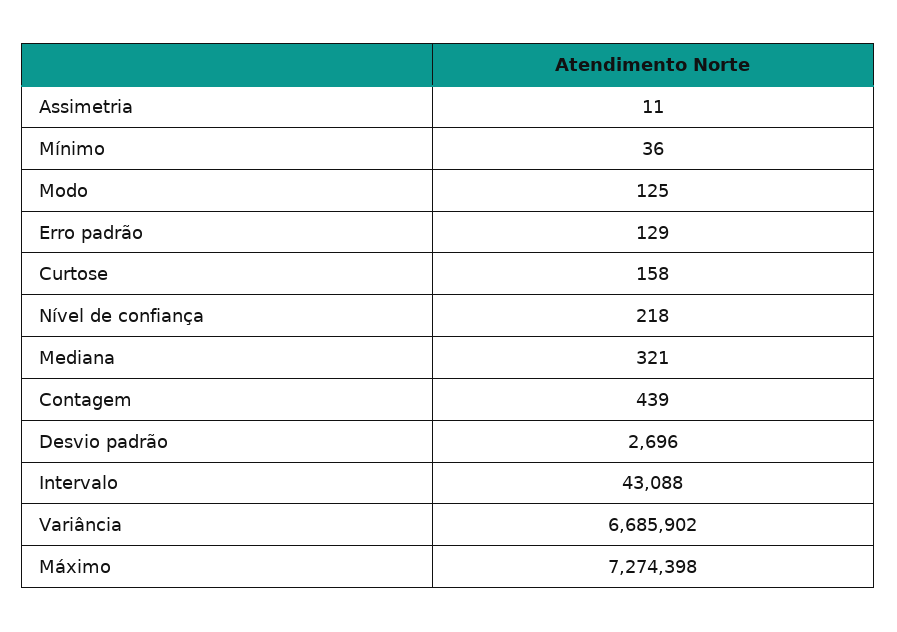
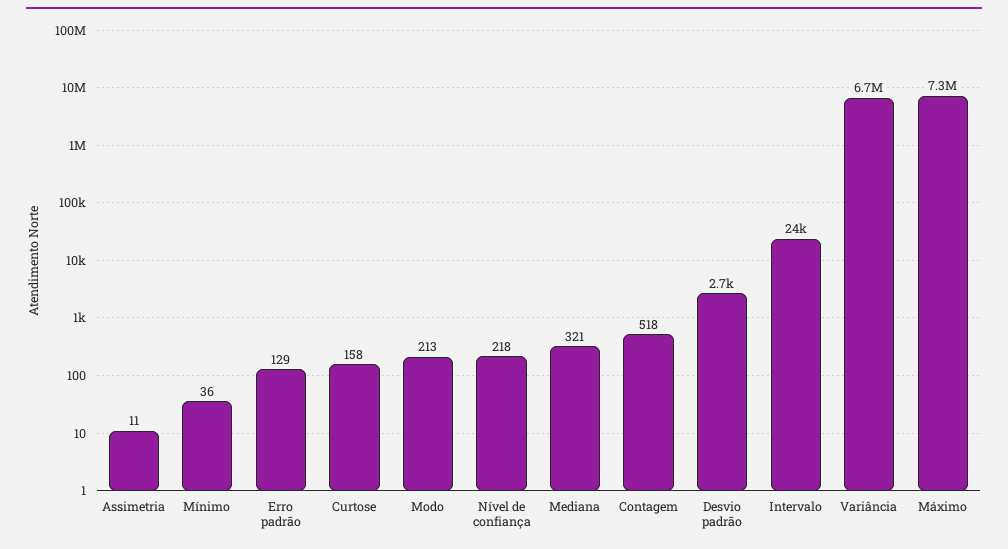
  {
    "Assimetria": 11,
    "Mínimo": 36,
-   "Modo": 125,
+   "Modo": 213,
    "Erro padrão": 129,
    "Curtose": 158,
    "Nível de confiança": 218,
    "Mediana": 321,
-   "Contagem": 439,
+   "Contagem": 518,
    "Desvio padrão": 2696,
-   "Intervalo": 43088,
+   "Intervalo": 24000,
    "Variância": 6685902,
    "Máximo": 7274398
  }

